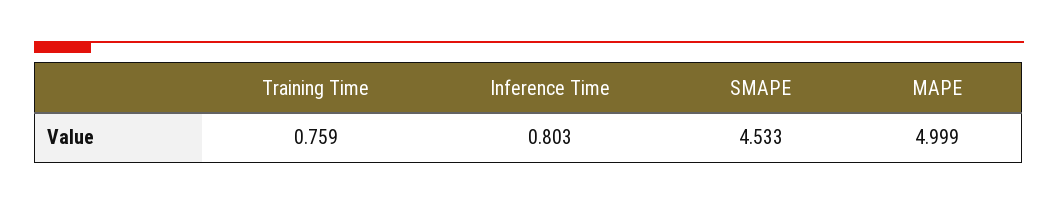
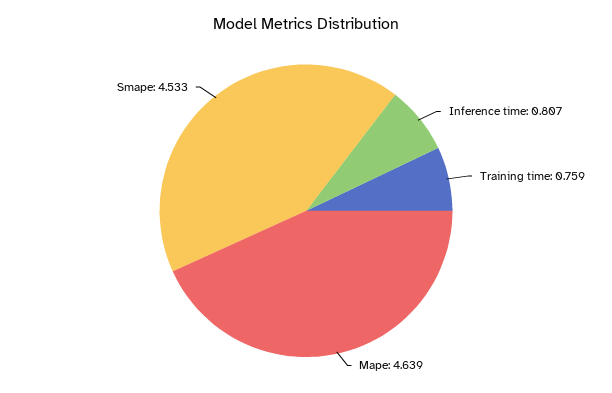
  {
    "Training Time": 0.759,
-   "Inference Time": 0.803,
+   "Inference Time": 0.807,
    "SMAPE": 4.533,
-   "MAPE": 4.999
+   "MAPE": 4.639
  }

